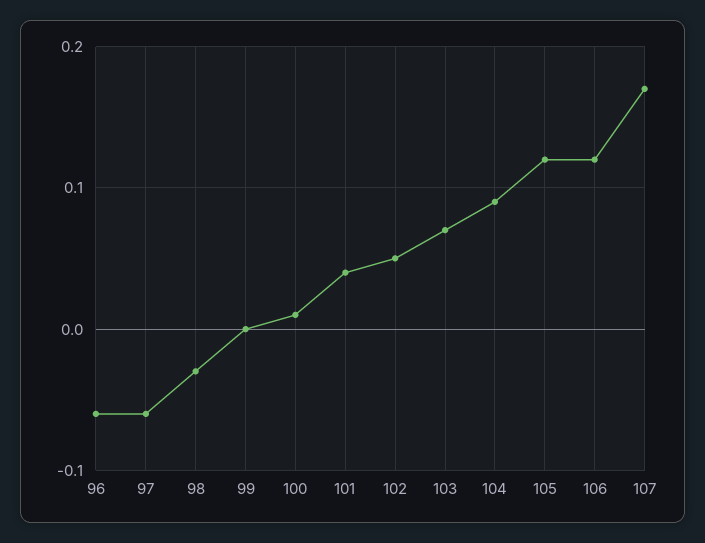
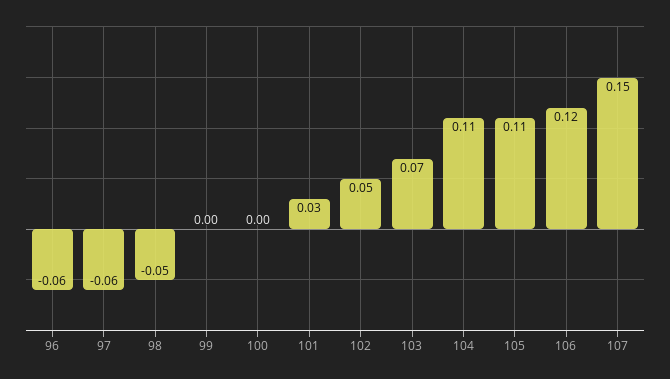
  {
    "96": -0.06,
    "97": -0.06,
-   "98": -0.03,
+   "98": -0.05,
    "99": 0,
-   "100": 0.01,
+   "100": 0,
-   "101": 0.04,
+   "101": 0.03,
    "102": 0.05,
    "103": 0.07,
-   "104": 0.09,
+   "104": 0.11,
-   "105": 0.12,
+   "105": 0.11,
    "106": 0.12,
-   "107": 0.17
+   "107": 0.15
  }

